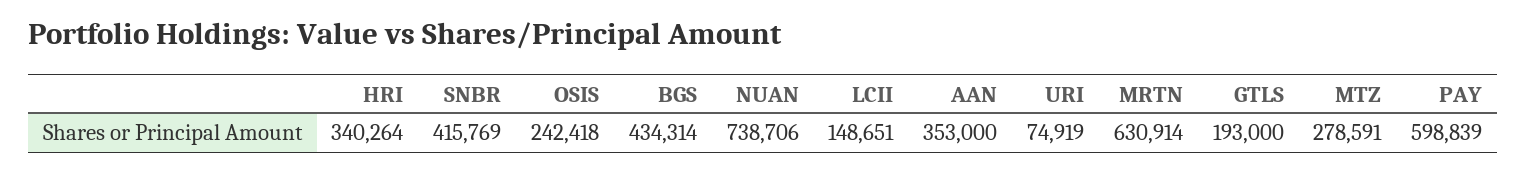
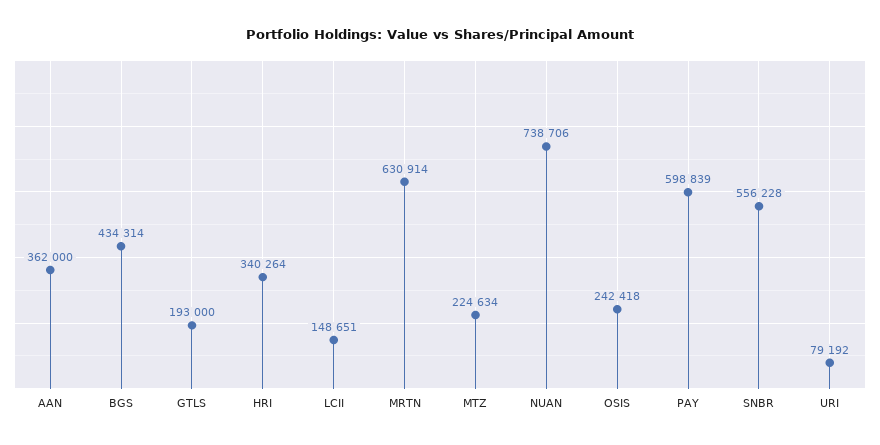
  {
    "HRI": 340264,
-   "SNBR": 415769,
+   "SNBR": 556228,
    "OSIS": 242418,
    "BGS": 434314,
    "NUAN": 738706,
    "LCII": 148651,
-   "AAN": 353000,
+   "AAN": 362000,
-   "URI": 74919,
+   "URI": 79192,
    "MRTN": 630914,
    "GTLS": 193000,
-   "MTZ": 278591,
+   "MTZ": 224634,
    "PAY": 598839
  }

